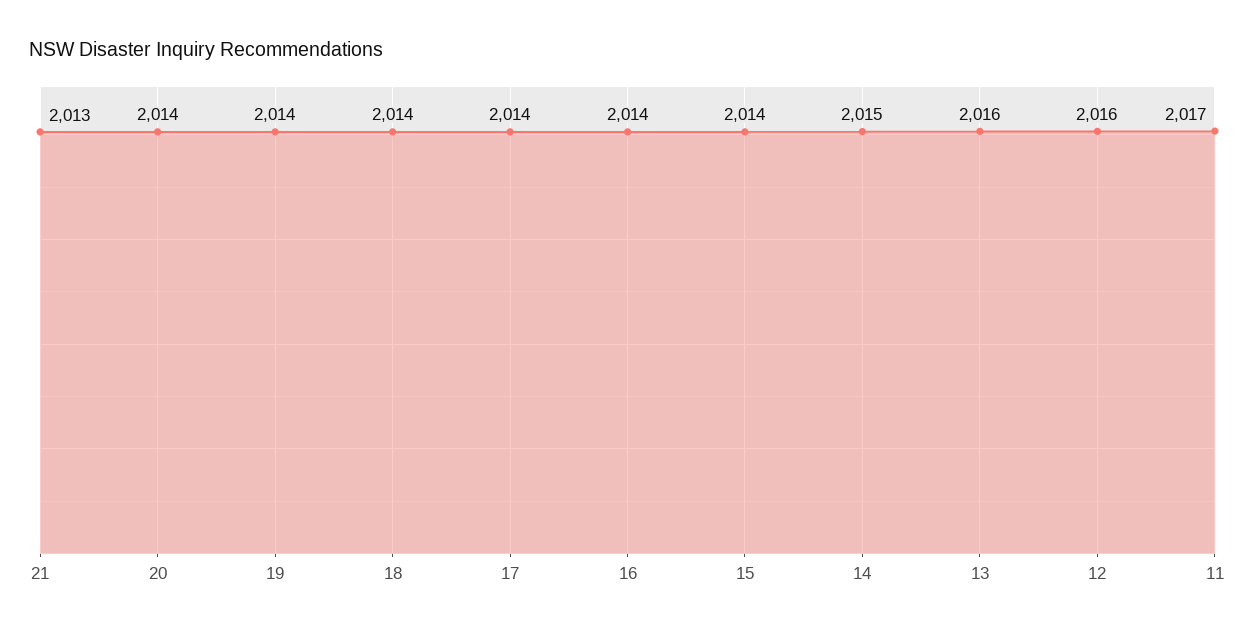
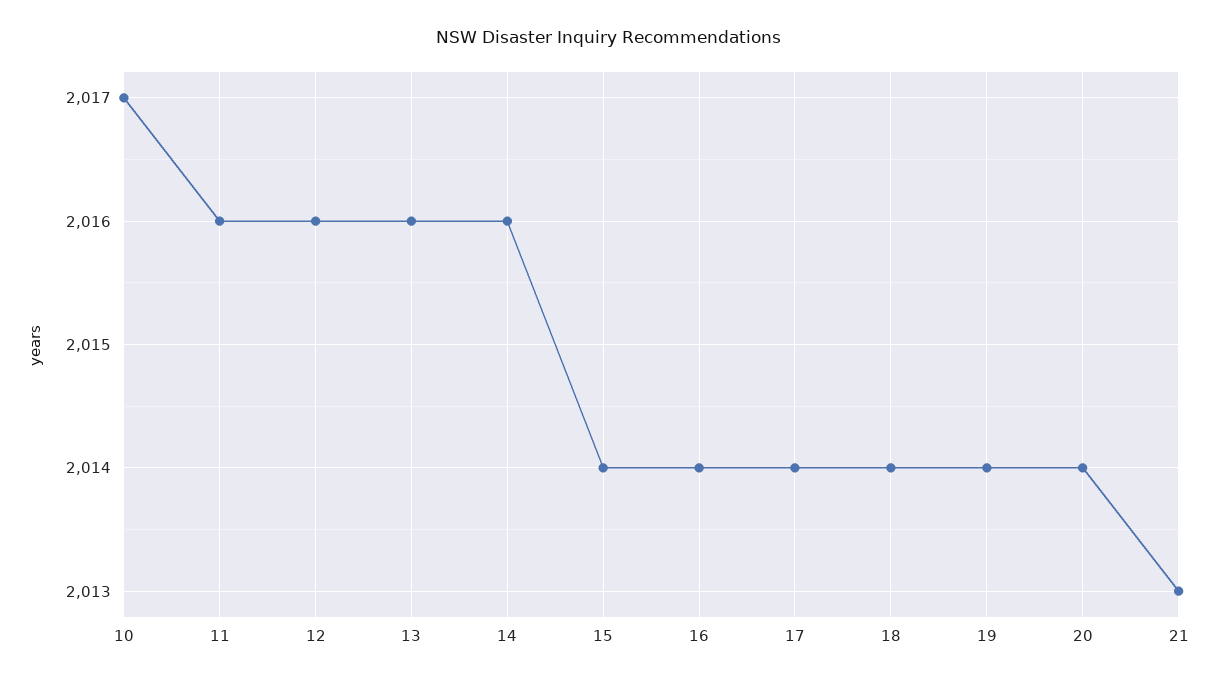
  {
    "21": 2013,
    "20": 2014,
    "19": 2014,
    "18": 2014,
    "17": 2014,
    "16": 2014,
    "15": 2014,
-   "14": 2015,
+   "14": 2016,
    "13": 2016,
    "12": 2016,
-   "11": 2017
+   "11": 2016,
+   "10": 2017
  }

